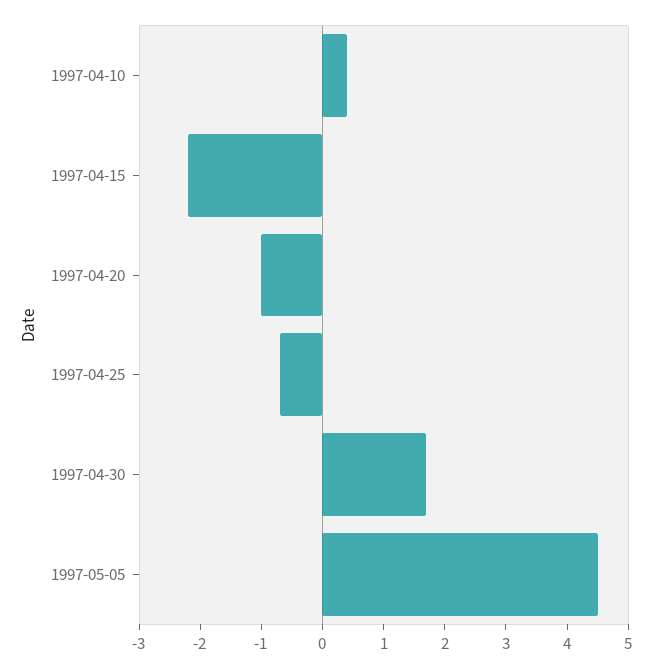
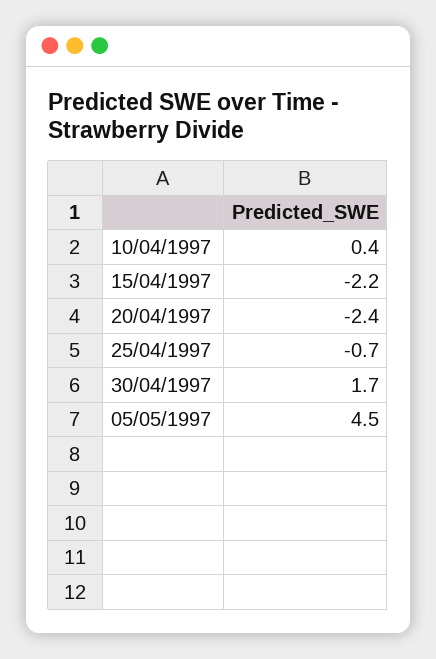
  {
    "1997-04-10": 0.4,
    "1997-04-15": -2.2,
-   "1997-04-20": -1,
+   "1997-04-20": -2.4,
    "1997-04-25": -0.7,
    "1997-04-30": 1.7,
    "1997-05-05": 4.5
  }

